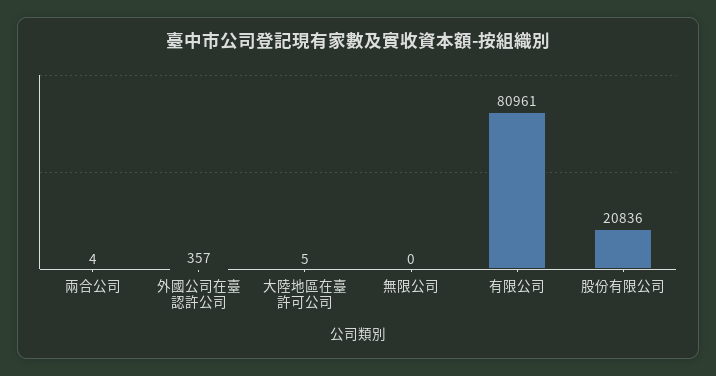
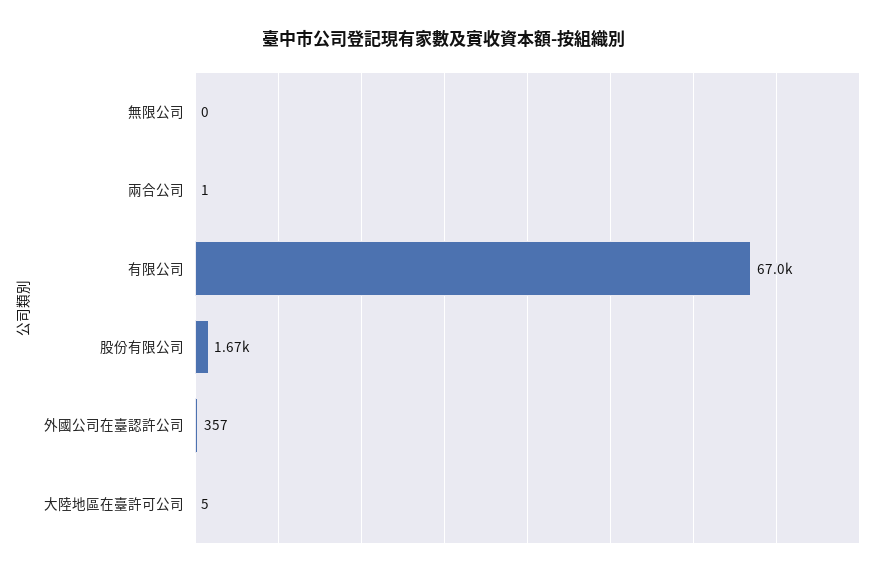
  {
-   "兩合公司": 4,
+   "兩合公司": 1,
    "外國公司在臺認許公司": 357,
    "大陸地區在臺許可公司": 5,
    "無限公司": 0,
-   "有限公司": 80961,
+   "有限公司": 67000,
-   "股份有限公司": 20836
+   "股份有限公司": 1670
  }

